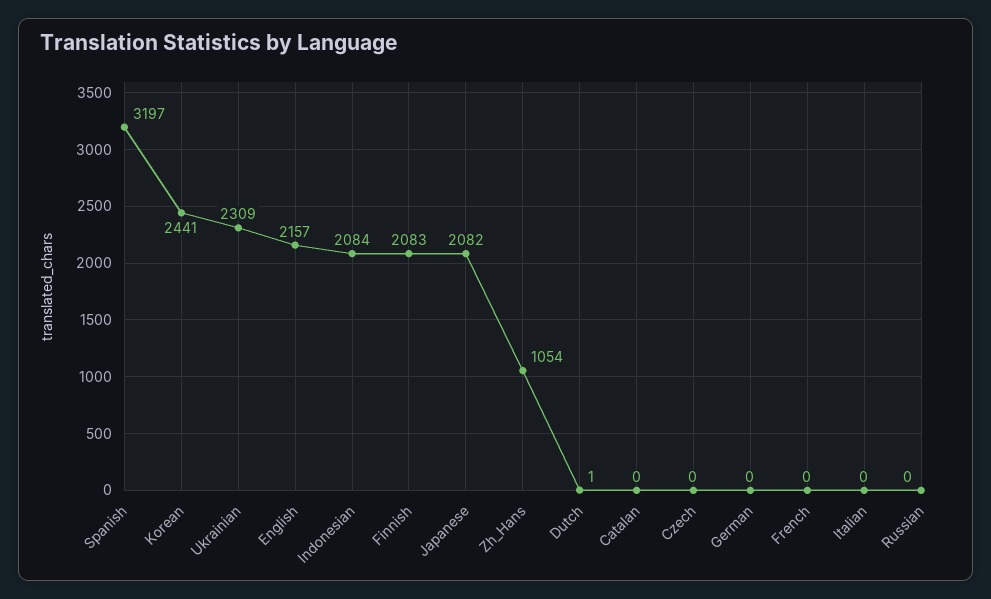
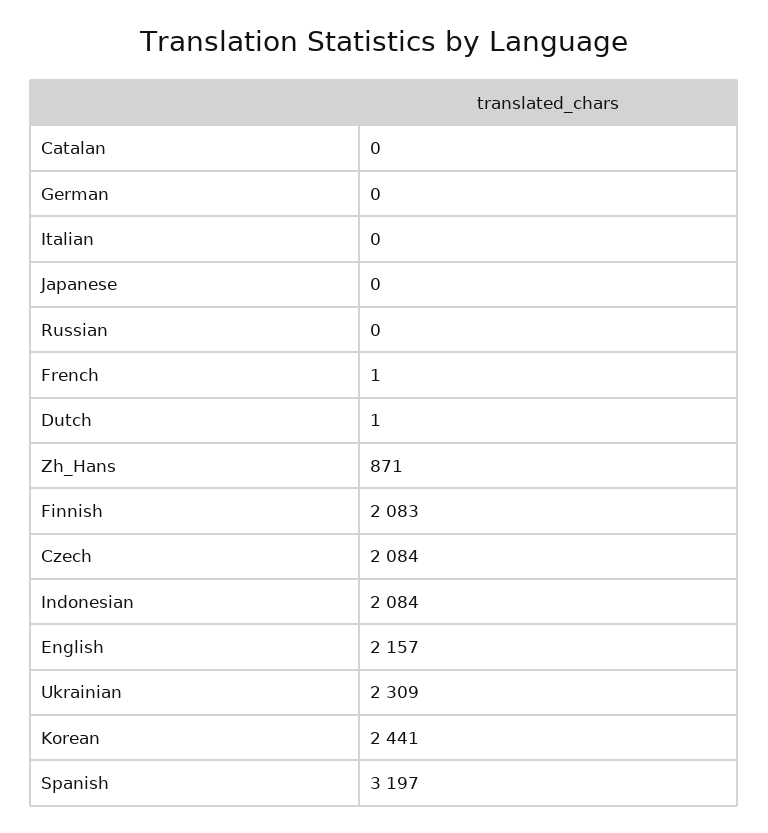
  {
    "Spanish": 3197,
    "Korean": 2441,
    "Ukrainian": 2309,
    "English": 2157,
    "Indonesian": 2084,
    "Finnish": 2083,
-   "Japanese": 2082,
+   "Japanese": 0,
-   "Zh_Hans": 1054,
+   "Zh_Hans": 871,
    "Dutch": 1,
    "Catalan": 0,
-   "Czech": 0,
+   "Czech": 2084,
    "German": 0,
-   "French": 0,
+   "French": 1,
    "Italian": 0,
    "Russian": 0
  }

